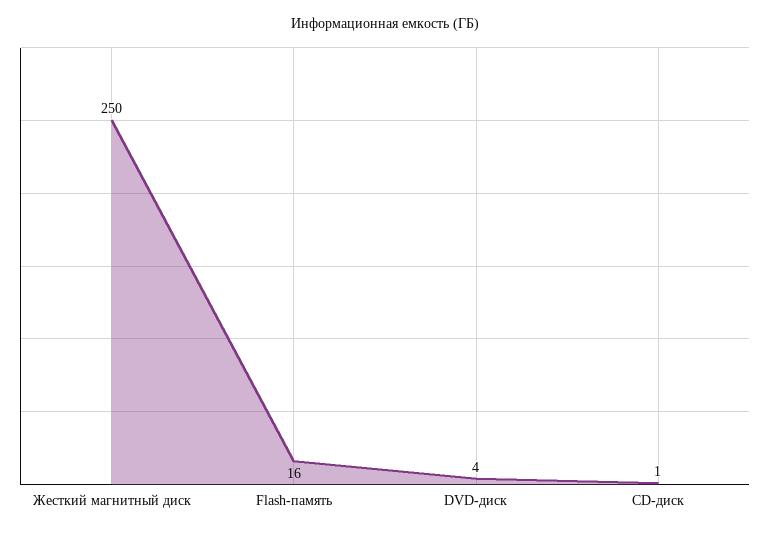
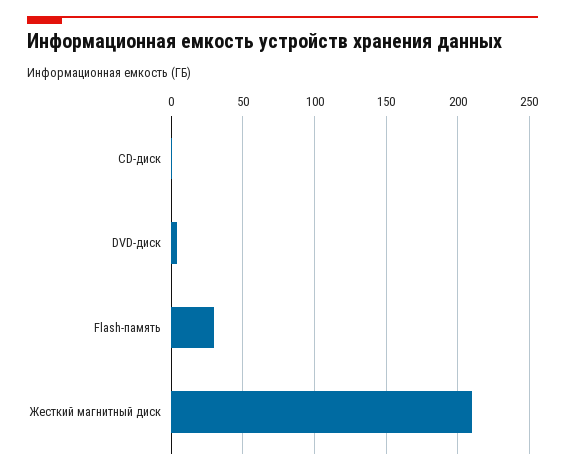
  {
-   "Жесткий магнитный диск": 250,
+   "Жесткий магнитный диск": 210,
-   "Flash-память": 16,
+   "Flash-память": 30,
    "DVD-диск": 4,
    "CD-диск": 1
  }

